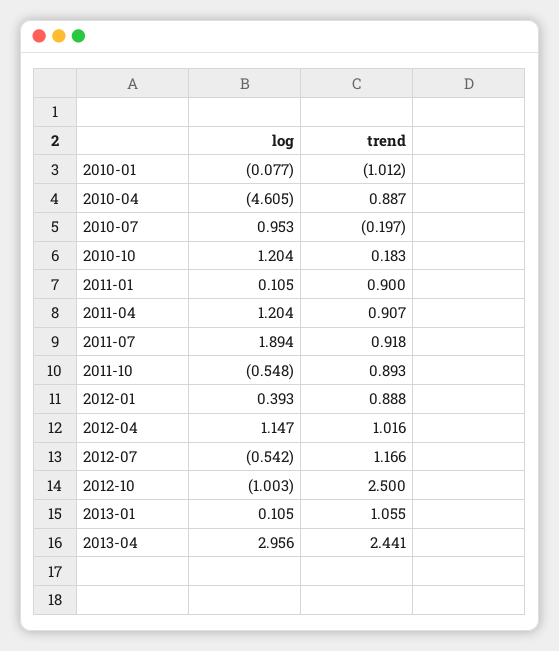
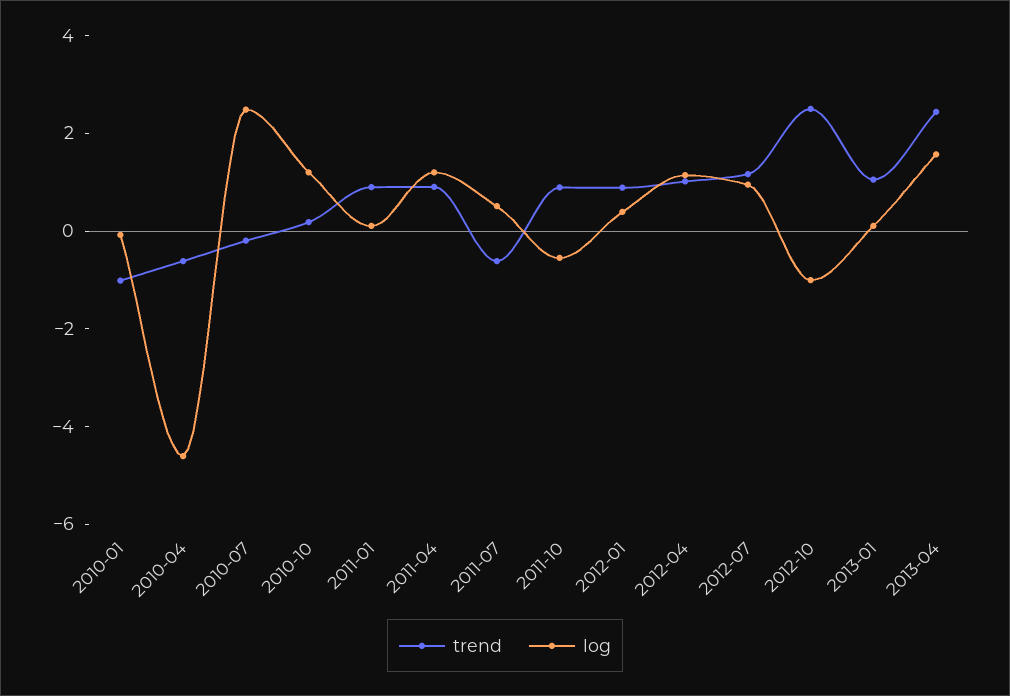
  {
    "log": {
      "2010-01": -0.077,
      "2010-04": -4.605,
-     "2010-07": 0.953,
+     "2010-07": 2.5,
      "2010-10": 1.204,
      "2011-01": 0.105,
      "2011-04": 1.204,
-     "2011-07": 1.894,
+     "2011-07": 0.5,
      "2011-10": -0.548,
      "2012-01": 0.393,
      "2012-04": 1.147,
-     "2012-07": -0.542,
+     "2012-07": 1,
      "2012-10": -1.003,
      "2013-01": 0.105,
-     "2013-04": 2.956
+     "2013-04": 1.5
    },
    "trend": {
      "2010-01": -1.012,
-     "2010-04": 0.887,
+     "2010-04": -0.5,
      "2010-07": -0.197,
      "2010-10": 0.183,
      "2011-01": 0.9,
      "2011-04": 0.907,
-     "2011-07": 0.918,
+     "2011-07": -0.5,
      "2011-10": 0.893,
      "2012-01": 0.888,
      "2012-04": 1.016,
      "2012-07": 1.166,
      "2012-10": 2.5,
      "2013-01": 1.055,
      "2013-04": 2.441
    }
  }

